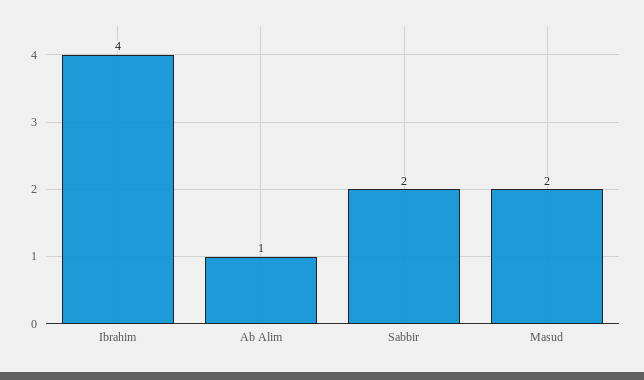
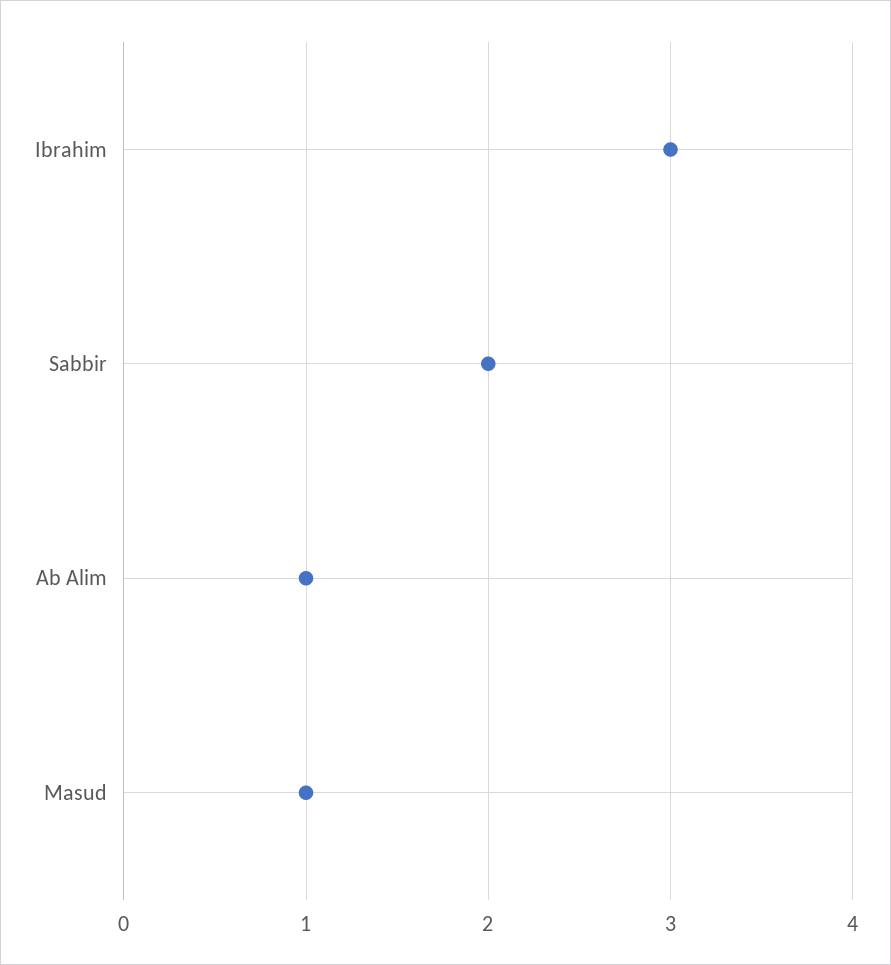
  {
-   "Ibrahim": 4,
+   "Ibrahim": 3,
    "Ab Alim": 1,
    "Sabbir": 2,
-   "Masud": 2
+   "Masud": 1
  }

